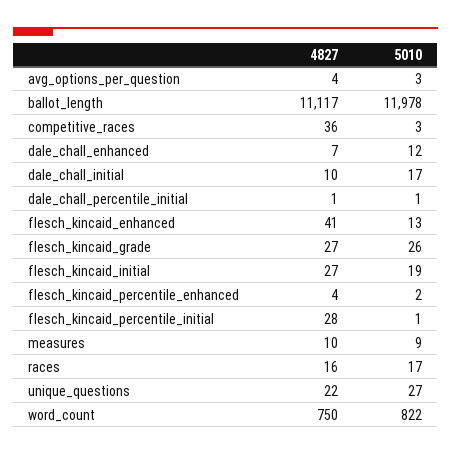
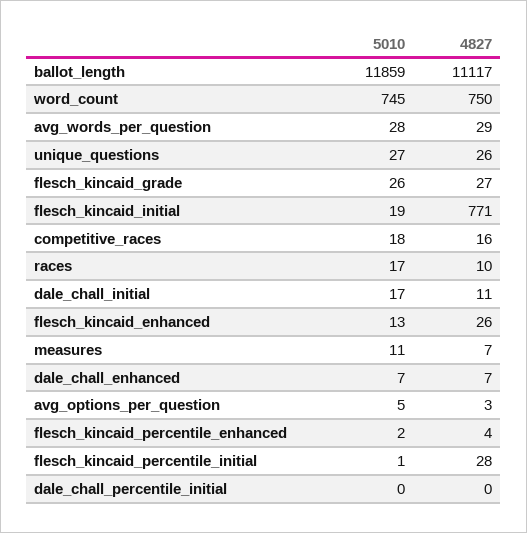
  {
    "4827": {
-     "avg_options_per_question": 4,
+     "avg_options_per_question": 3,
      "ballot_length": 11117,
-     "competitive_races": 36,
+     "competitive_races": 16,
      "dale_chall_enhanced": 7,
-     "dale_chall_initial": 10,
+     "dale_chall_initial": 11,
-     "dale_chall_percentile_initial": 1,
+     "dale_chall_percentile_initial": 0,
-     "flesch_kincaid_enhanced": 41,
+     "flesch_kincaid_enhanced": 26,
      "flesch_kincaid_grade": 27,
-     "flesch_kincaid_initial": 27,
+     "flesch_kincaid_initial": 771,
      "flesch_kincaid_percentile_enhanced": 4,
      "flesch_kincaid_percentile_initial": 28,
-     "measures": 10,
+     "measures": 7,
-     "races": 16,
+     "races": 10,
-     "unique_questions": 22,
+     "unique_questions": 26,
-     "word_count": 750
+     "word_count": 750,
+     "avg_words_per_question": 29
    },
    "5010": {
-     "avg_options_per_question": 3,
+     "avg_options_per_question": 5,
-     "ballot_length": 11978,
+     "ballot_length": 11859,
-     "competitive_races": 3,
+     "competitive_races": 18,
-     "dale_chall_enhanced": 12,
+     "dale_chall_enhanced": 7,
      "dale_chall_initial": 17,
-     "dale_chall_percentile_initial": 1,
+     "dale_chall_percentile_initial": 0,
      "flesch_kincaid_enhanced": 13,
      "flesch_kincaid_grade": 26,
      "flesch_kincaid_initial": 19,
      "flesch_kincaid_percentile_enhanced": 2,
      "flesch_kincaid_percentile_initial": 1,
-     "measures": 9,
+     "measures": 11,
      "races": 17,
      "unique_questions": 27,
-     "word_count": 822
+     "word_count": 745,
+     "avg_words_per_question": 28
    }
  }

